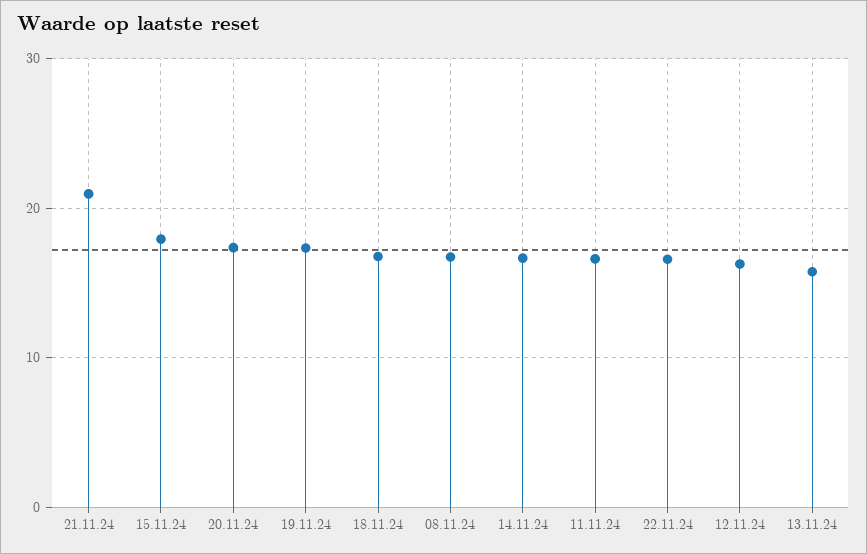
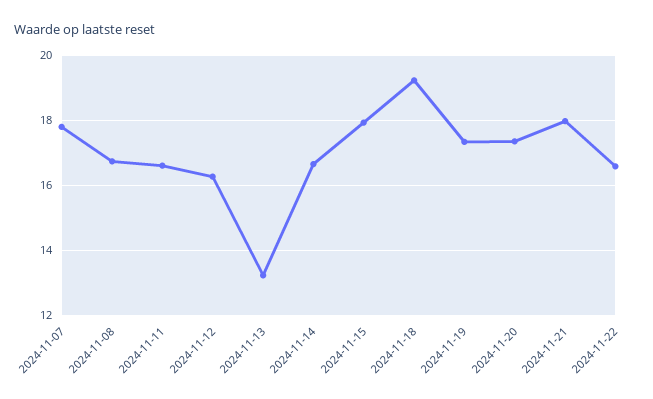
  {
-   "21.11.24": 21,
+   "21.11.24": 18,
    "15.11.24": 18,
    "20.11.24": 17.4,
    "19.11.24": 17.4,
-   "18.11.24": 17,
+   "18.11.24": 19.2,
    "08.11.24": 16.8,
    "14.11.24": 16.6,
    "11.11.24": 16.6,
    "22.11.24": 16.6,
    "12.11.24": 16.2,
-   "13.11.24": 16
+   "13.11.24": 13.2,
+   "2024-11-07": 17.8
  }

